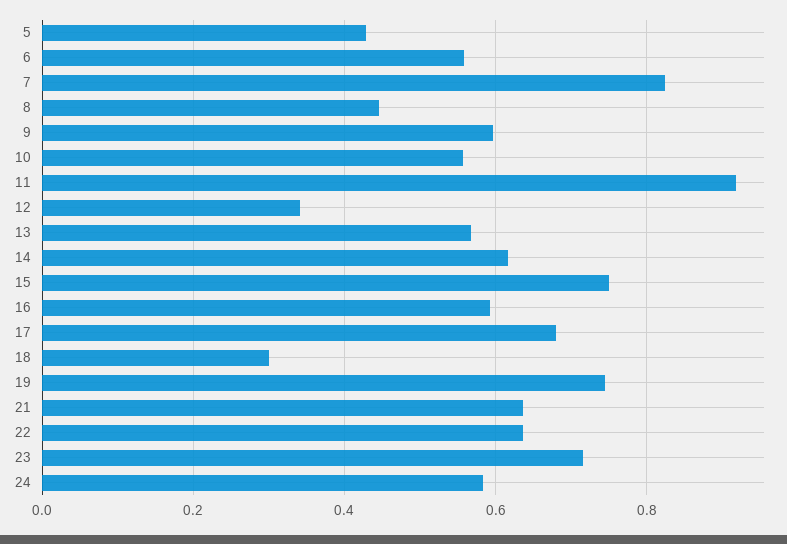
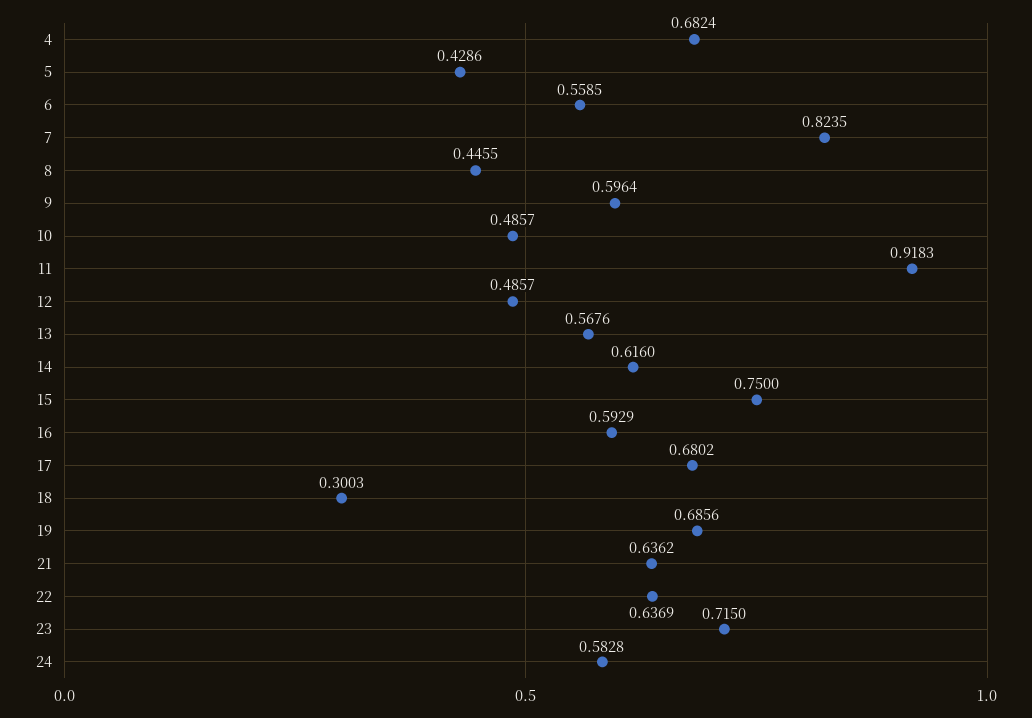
  {
    "5": 0.4286,
    "6": 0.5585,
    "7": 0.8235,
    "8": 0.4455,
    "9": 0.5964,
-   "10": 0.56,
+   "10": 0.4857,
    "11": 0.9183,
-   "12": 0.34,
+   "12": 0.4857,
    "13": 0.5676,
    "14": 0.616,
    "15": 0.75,
    "16": 0.5929,
    "17": 0.6802,
    "18": 0.3003,
-   "19": 0.74,
+   "19": 0.6856,
    "21": 0.6362,
    "22": 0.6369,
    "23": 0.715,
-   "24": 0.5828
+   "24": 0.5828,
+   "4": 0.6824
  }

